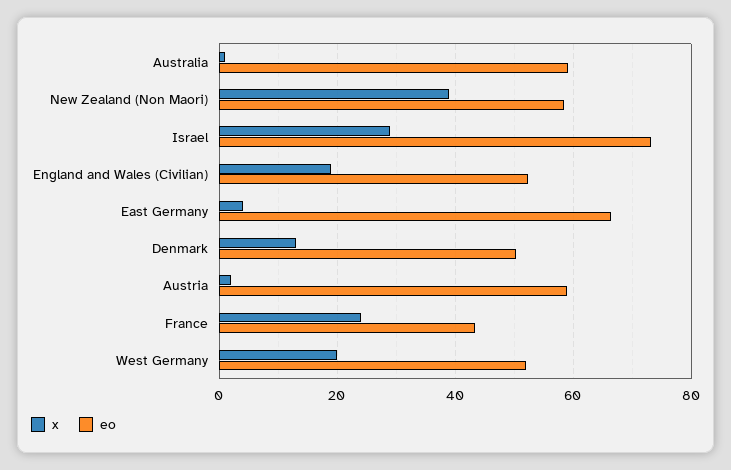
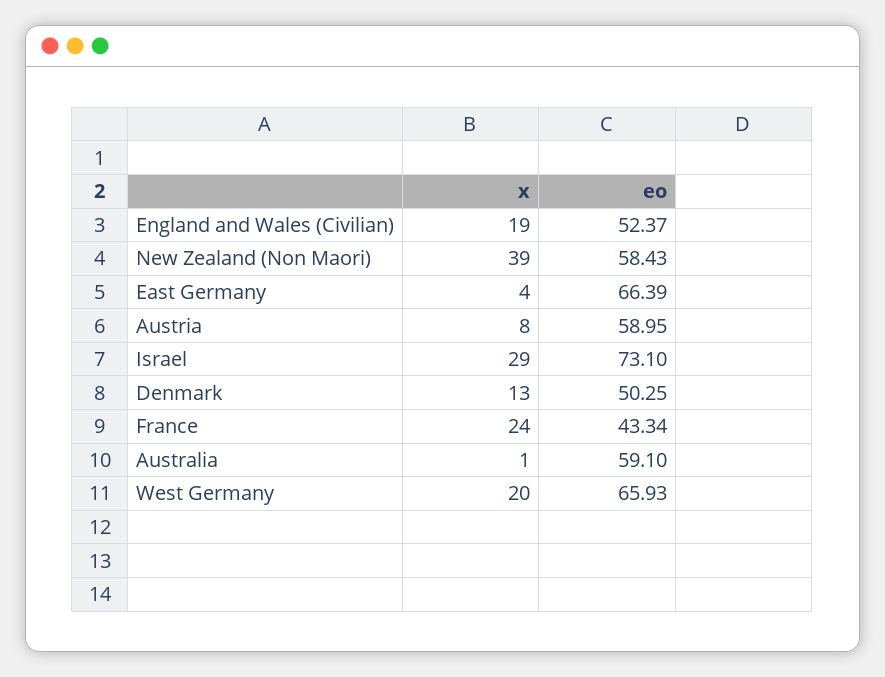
  {
    "x": {
      "Australia": 1,
      "New Zealand (Non Maori)": 39,
      "Israel": 29,
      "England and Wales (Civilian)": 19,
      "East Germany": 4,
      "Denmark": 13,
-     "Austria": 2,
+     "Austria": 8,
      "France": 24,
      "West Germany": 20
    },
    "eo": {
      "Australia": 59.1,
      "New Zealand (Non Maori)": 58.43,
      "Israel": 73.1,
      "England and Wales (Civilian)": 52.37,
      "East Germany": 66.39,
      "Denmark": 50.25,
      "Austria": 58.95,
      "France": 43.34,
-     "West Germany": 52
+     "West Germany": 65.93
    }
  }

